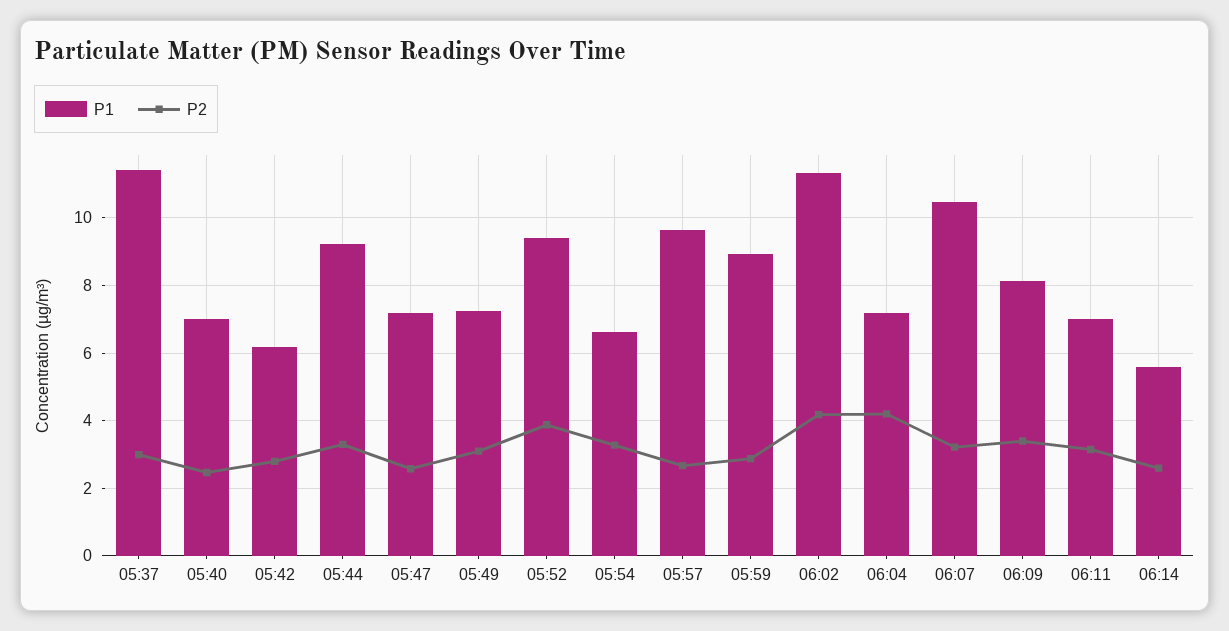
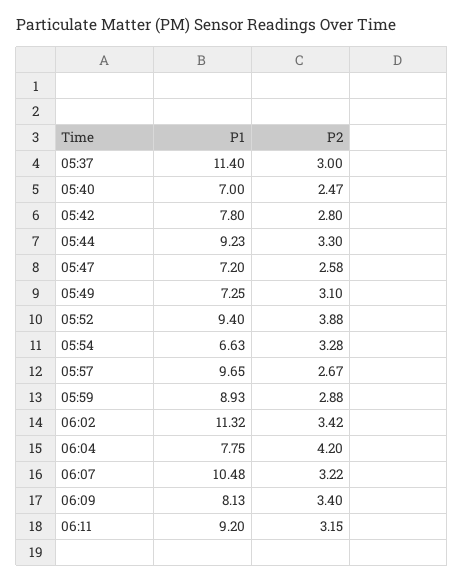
  {
    "P1": {
      "05:37": 11.4,
      "05:40": 7,
-     "05:42": 6.2,
+     "05:42": 7.8,
      "05:44": 9.23,
      "05:47": 7.2,
      "05:49": 7.25,
      "05:52": 9.4,
      "05:54": 6.63,
      "05:57": 9.65,
      "05:59": 8.93,
      "06:02": 11.32,
-     "06:04": 7.2,
+     "06:04": 7.75,
      "06:07": 10.48,
      "06:09": 8.13,
-     "06:11": 7,
+     "06:11": 9.2
-     "06:14": 5.6
    },
    "P2": {
      "05:37": 3,
      "05:40": 2.47,
      "05:42": 2.8,
      "05:44": 3.3,
      "05:47": 2.58,
      "05:49": 3.1,
      "05:52": 3.88,
      "05:54": 3.28,
      "05:57": 2.67,
      "05:59": 2.88,
-     "06:02": 4.2,
+     "06:02": 3.42,
      "06:04": 4.2,
      "06:07": 3.22,
      "06:09": 3.4,
-     "06:11": 3.15,
+     "06:11": 3.15
-     "06:14": 2.6
    }
  }

